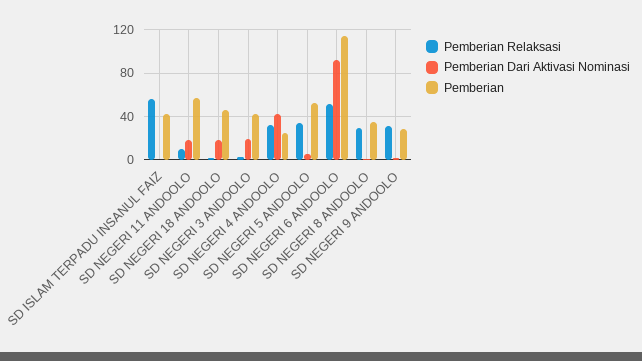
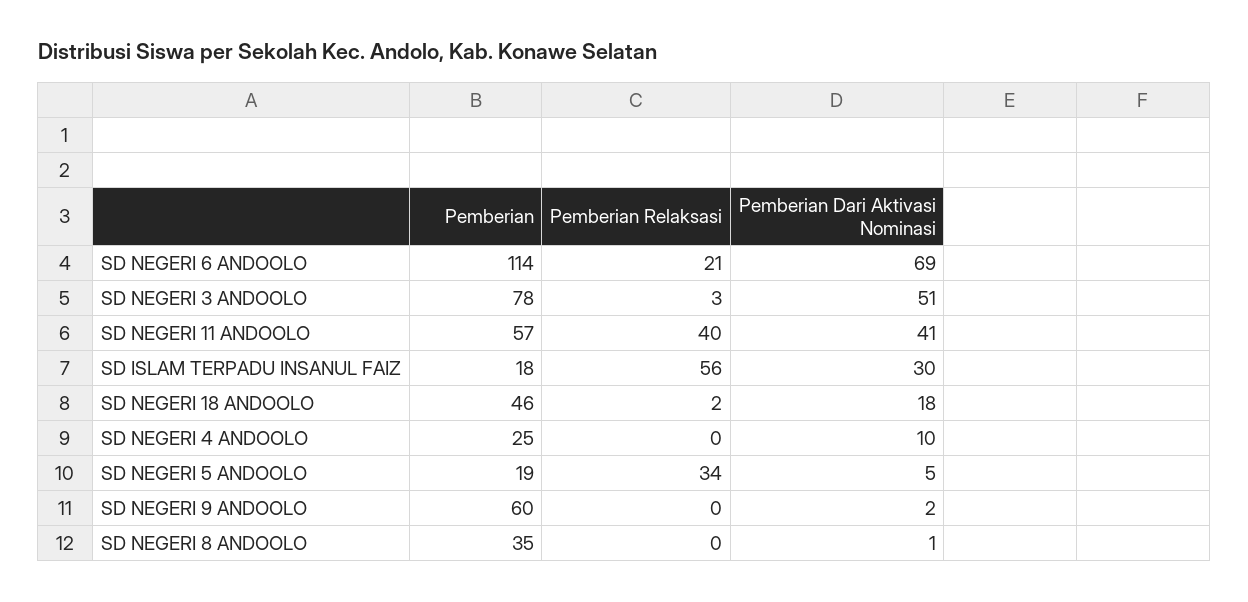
  {
    "Pemberian Relaksasi": {
      "SD ISLAM TERPADU INSANUL FAIZ": 56,
-     "SD NEGERI 11 ANDOOLO": 10,
+     "SD NEGERI 11 ANDOOLO": 40,
      "SD NEGERI 18 ANDOOLO": 2,
      "SD NEGERI 3 ANDOOLO": 3,
-     "SD NEGERI 4 ANDOOLO": 30,
+     "SD NEGERI 4 ANDOOLO": 0,
      "SD NEGERI 5 ANDOOLO": 34,
-     "SD NEGERI 6 ANDOOLO": 50,
+     "SD NEGERI 6 ANDOOLO": 21,
-     "SD NEGERI 8 ANDOOLO": 30,
+     "SD NEGERI 8 ANDOOLO": 0,
-     "SD NEGERI 9 ANDOOLO": 30
+     "SD NEGERI 9 ANDOOLO": 0
    },
    "Pemberian Dari Aktivasi Nominasi": {
-     "SD ISLAM TERPADU INSANUL FAIZ": 0,
+     "SD ISLAM TERPADU INSANUL FAIZ": 30,
-     "SD NEGERI 11 ANDOOLO": 20,
+     "SD NEGERI 11 ANDOOLO": 41,
      "SD NEGERI 18 ANDOOLO": 18,
-     "SD NEGERI 3 ANDOOLO": 20,
+     "SD NEGERI 3 ANDOOLO": 51,
-     "SD NEGERI 4 ANDOOLO": 40,
+     "SD NEGERI 4 ANDOOLO": 10,
      "SD NEGERI 5 ANDOOLO": 5,
-     "SD NEGERI 6 ANDOOLO": 90,
+     "SD NEGERI 6 ANDOOLO": 69,
      "SD NEGERI 8 ANDOOLO": 1,
      "SD NEGERI 9 ANDOOLO": 2
    },
    "Pemberian": {
-     "SD ISLAM TERPADU INSANUL FAIZ": 40,
+     "SD ISLAM TERPADU INSANUL FAIZ": 18,
      "SD NEGERI 11 ANDOOLO": 57,
      "SD NEGERI 18 ANDOOLO": 46,
-     "SD NEGERI 3 ANDOOLO": 40,
+     "SD NEGERI 3 ANDOOLO": 78,
      "SD NEGERI 4 ANDOOLO": 25,
-     "SD NEGERI 5 ANDOOLO": 50,
+     "SD NEGERI 5 ANDOOLO": 19,
      "SD NEGERI 6 ANDOOLO": 114,
      "SD NEGERI 8 ANDOOLO": 35,
-     "SD NEGERI 9 ANDOOLO": 30
+     "SD NEGERI 9 ANDOOLO": 60
    }
  }

